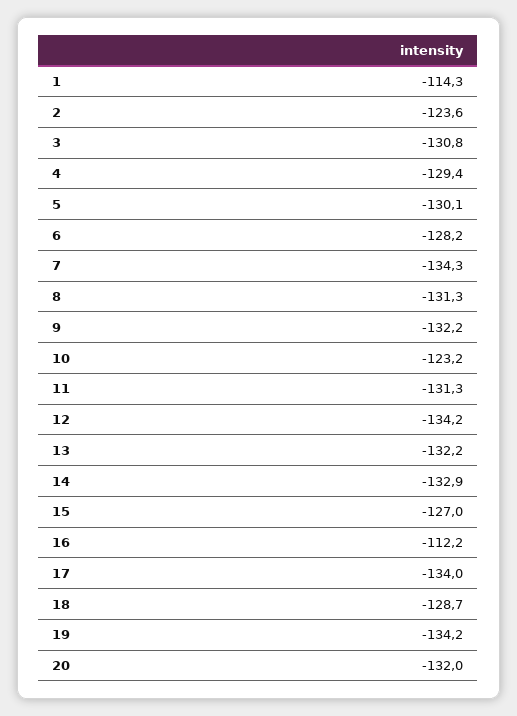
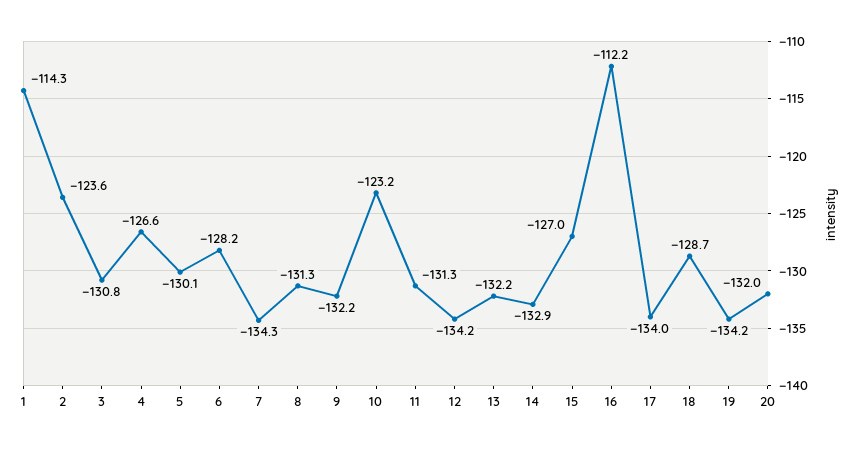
  {
    "1": -114.3,
    "2": -123.6,
    "3": -130.8,
-   "4": -129.4,
+   "4": -126.6,
    "5": -130.1,
    "6": -128.2,
    "7": -134.3,
    "8": -131.3,
    "9": -132.2,
    "10": -123.2,
    "11": -131.3,
    "12": -134.2,
    "13": -132.2,
    "14": -132.9,
    "15": -127,
    "16": -112.2,
    "17": -134,
    "18": -128.7,
    "19": -134.2,
    "20": -132
  }

